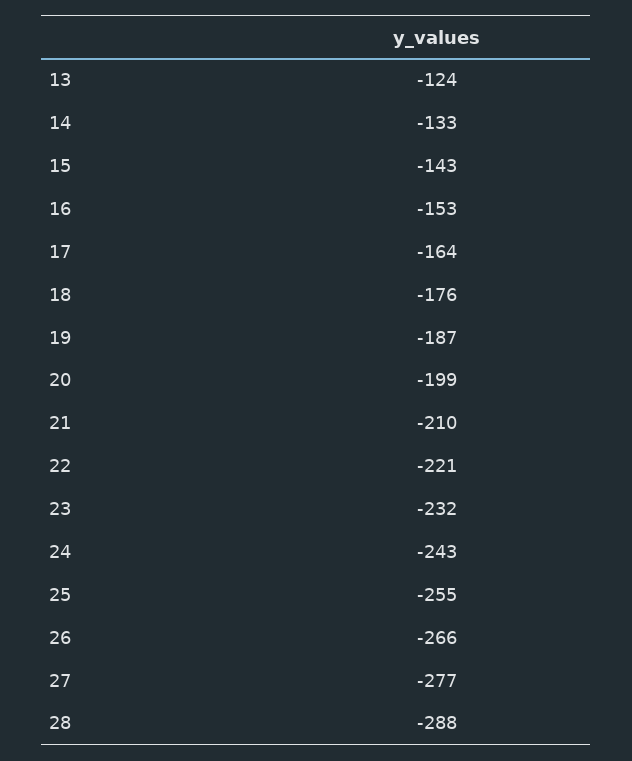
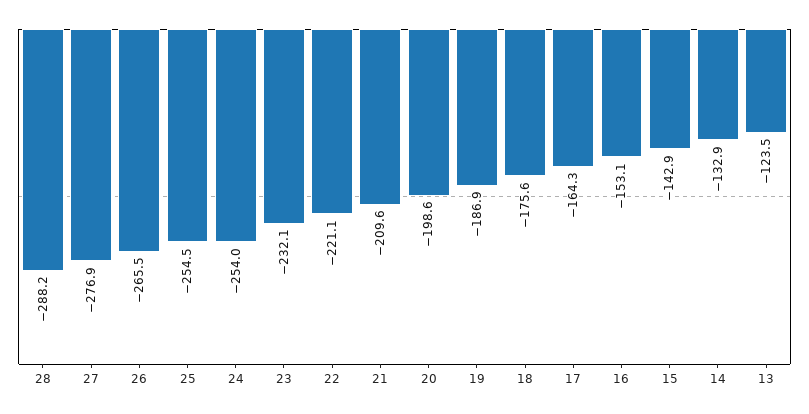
  {
    "13": -123.5,
    "14": -132.9,
    "15": -142.9,
    "16": -153.1,
    "17": -164.3,
    "18": -175.6,
    "19": -186.9,
    "20": -198.6,
    "21": -209.6,
    "22": -221.1,
    "23": -232.1,
-   "24": -243,
+   "24": -254,
    "25": -254.5,
    "26": -265.5,
    "27": -276.9,
    "28": -288.2
  }

